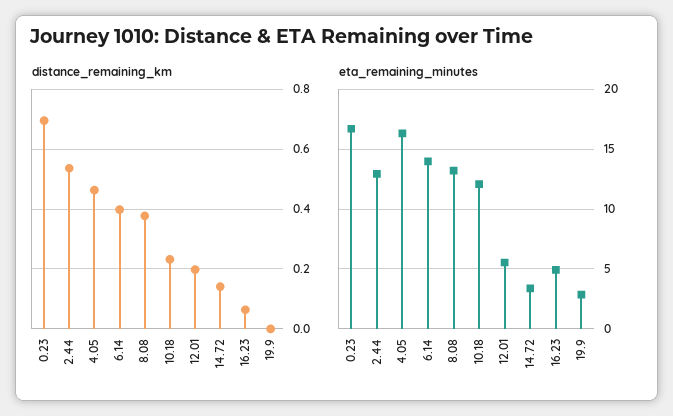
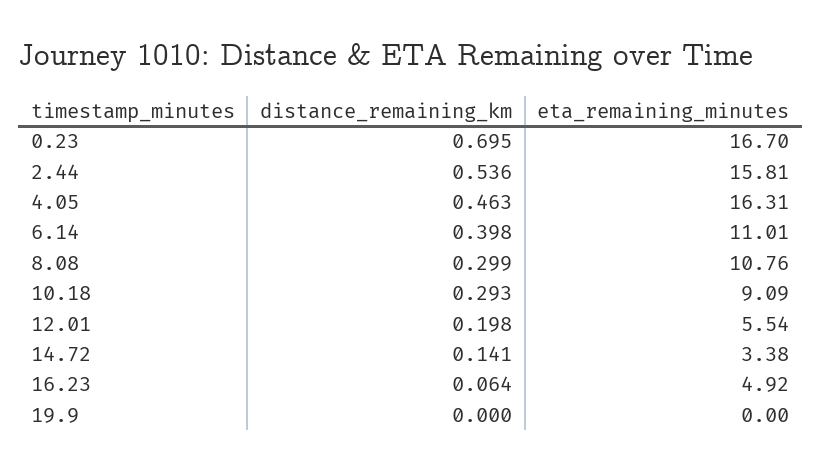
  {
    "distance_remaining_km": {
      "0.23": 0.695,
      "2.44": 0.536,
      "4.05": 0.463,
      "6.14": 0.398,
-     "8.08": 0.375,
+     "8.08": 0.299,
-     "10.18": 0.225,
+     "10.18": 0.293,
      "12.01": 0.198,
      "14.72": 0.141,
      "16.23": 0.064,
      "19.9": 0
    },
    "eta_remaining_minutes": {
      "0.23": 16.7,
-     "2.44": 13,
+     "2.44": 15.81,
      "4.05": 16.31,
-     "6.14": 14,
+     "6.14": 11.01,
-     "8.08": 13,
+     "8.08": 10.76,
-     "10.18": 12,
+     "10.18": 9.09,
      "12.01": 5.54,
      "14.72": 3.38,
      "16.23": 4.92,
-     "19.9": 3
+     "19.9": 0
    }
  }

